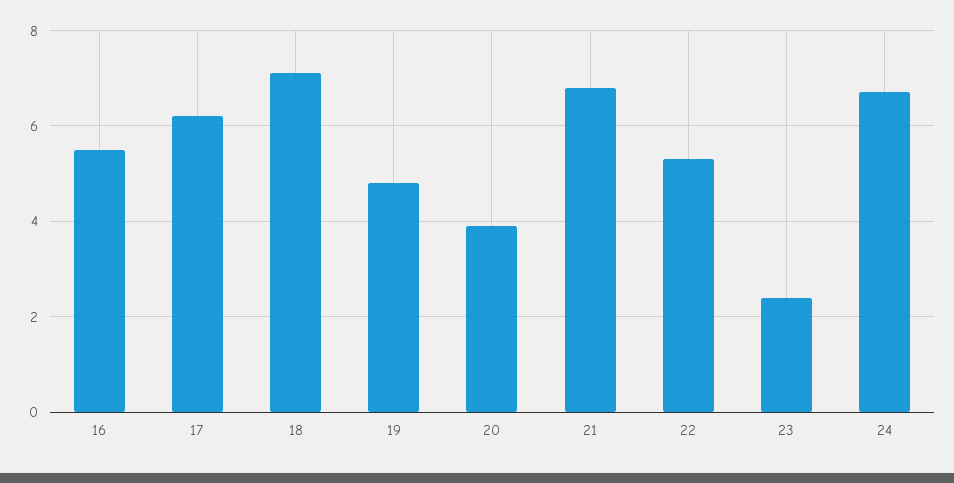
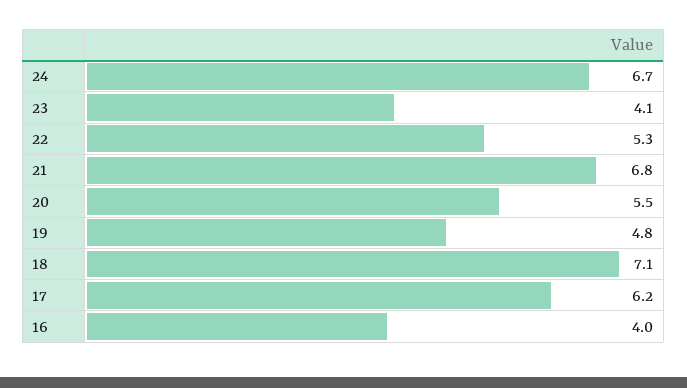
  {
-   "16": 5.5,
+   "16": 4,
    "17": 6.2,
    "18": 7.1,
    "19": 4.8,
-   "20": 4,
+   "20": 5.5,
    "21": 6.8,
    "22": 5.3,
-   "23": 2.5,
+   "23": 4.1,
    "24": 6.7
  }

